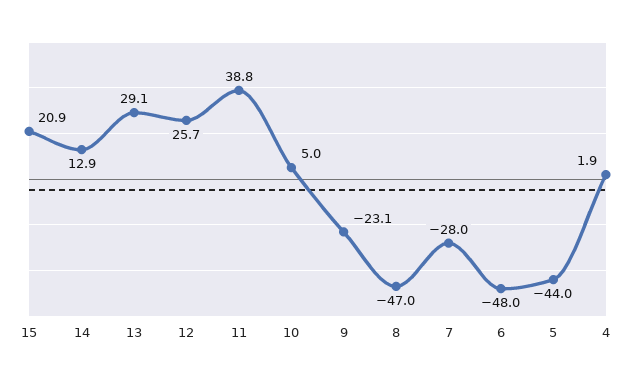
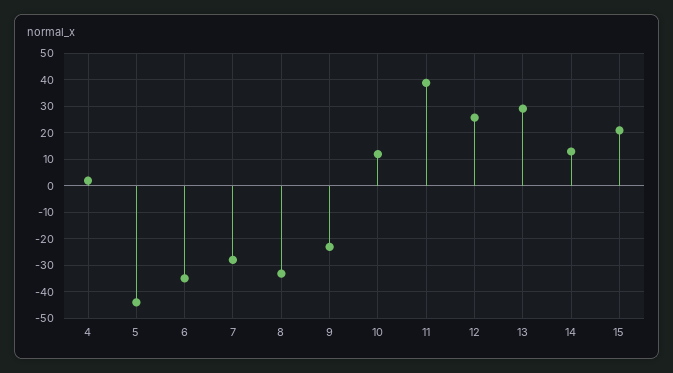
  {
    "15": 20.9,
    "14": 12.9,
    "13": 29.1,
    "12": 25.7,
    "11": 38.8,
-   "10": 5,
+   "10": 12.5,
    "9": -23.1,
-   "8": -47,
+   "8": -32.5,
    "7": -28,
-   "6": -48,
+   "6": -35,
    "5": -44,
    "4": 1.9
  }

